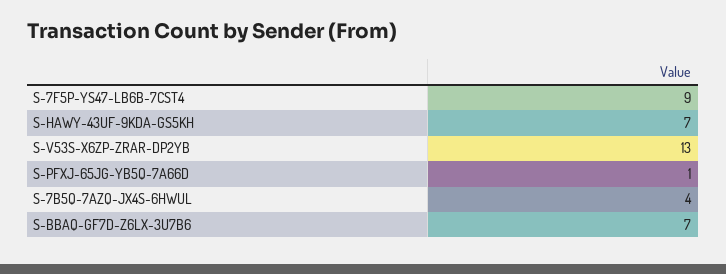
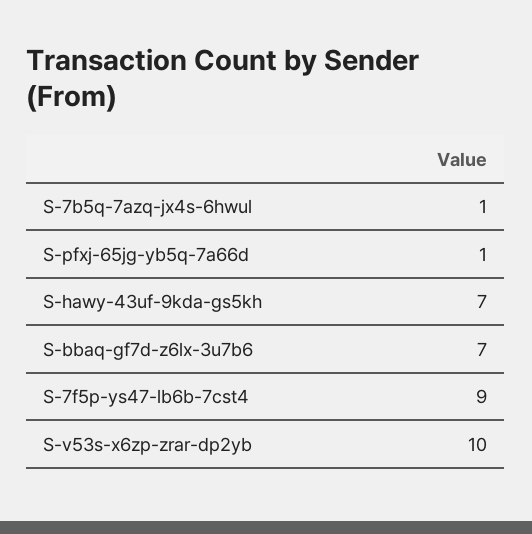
  {
    "S-7F5P-YS47-LB6B-7CST4": 9,
    "S-HAWY-43UF-9KDA-GS5KH": 7,
-   "S-V53S-X6ZP-ZRAR-DP2YB": 13,
+   "S-V53S-X6ZP-ZRAR-DP2YB": 10,
    "S-PFXJ-65JG-YB5Q-7A66D": 1,
-   "S-7B5Q-7AZQ-JX4S-6HWUL": 4,
+   "S-7B5Q-7AZQ-JX4S-6HWUL": 1,
    "S-BBAQ-GF7D-Z6LX-3U7B6": 7
  }

